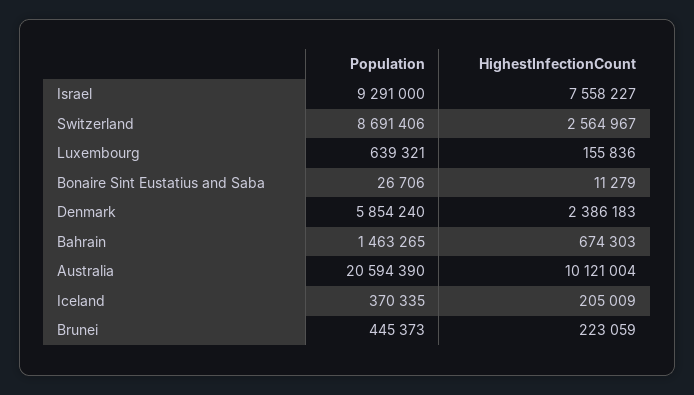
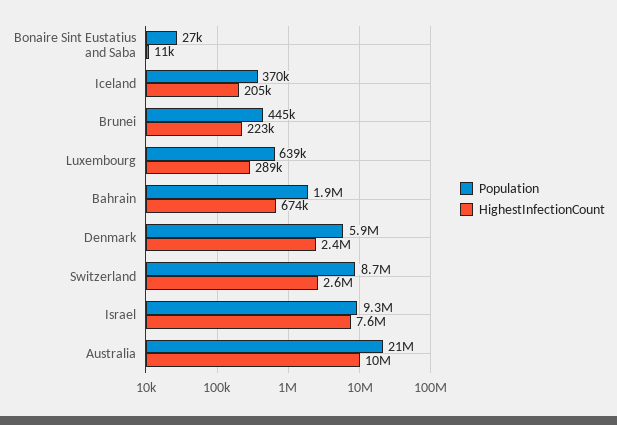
  {
    "Population": {
      "Israel": 9291000,
      "Switzerland": 8691406,
      "Luxembourg": 639321,
      "Bonaire Sint Eustatius and Saba": 26706,
      "Denmark": 5854240,
-     "Bahrain": 1463265,
+     "Bahrain": 1900000,
      "Australia": 20594390,
      "Iceland": 370335,
      "Brunei": 445373
    },
    "HighestInfectionCount": {
      "Israel": 7558227,
      "Switzerland": 2564967,
-     "Luxembourg": 155836,
+     "Luxembourg": 289000,
      "Bonaire Sint Eustatius and Saba": 11279,
      "Denmark": 2386183,
      "Bahrain": 674303,
      "Australia": 10121004,
      "Iceland": 205009,
      "Brunei": 223059
    }
  }

